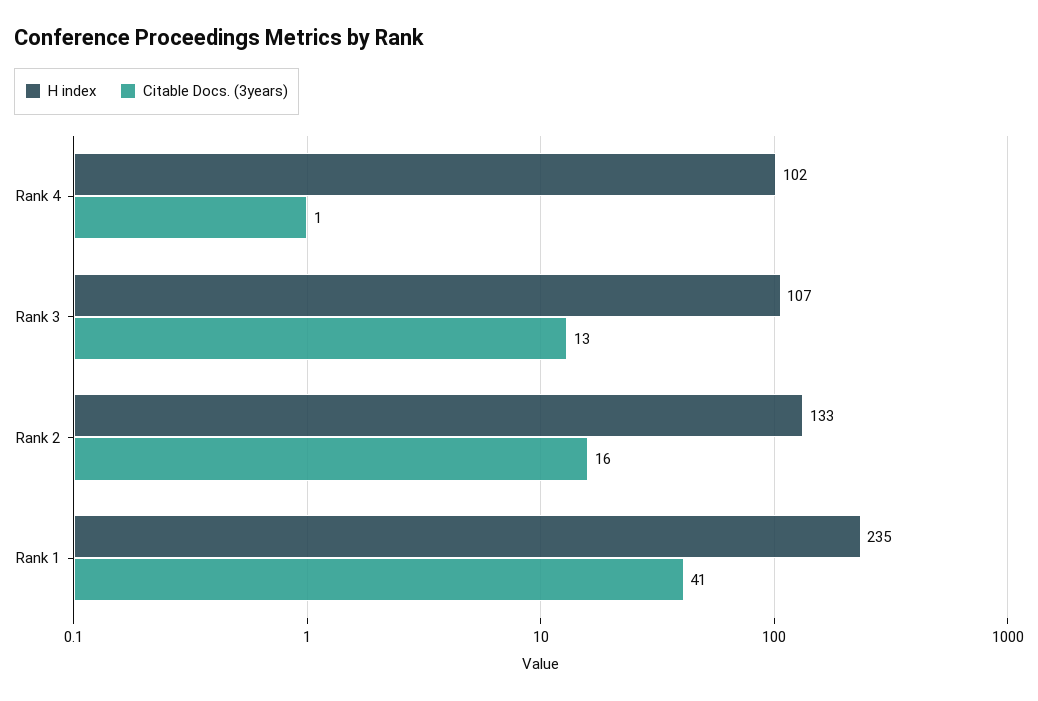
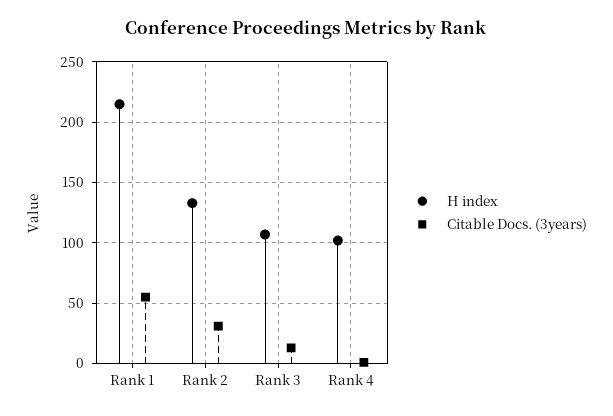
  {
    "H index": {
      "Rank 4": 102,
      "Rank 3": 107,
      "Rank 2": 133,
-     "Rank 1": 235
+     "Rank 1": 215
    },
    "Citable Docs. (3years)": {
      "Rank 4": 1,
      "Rank 3": 13,
-     "Rank 2": 16,
+     "Rank 2": 30,
-     "Rank 1": 41
+     "Rank 1": 55
    }
  }

